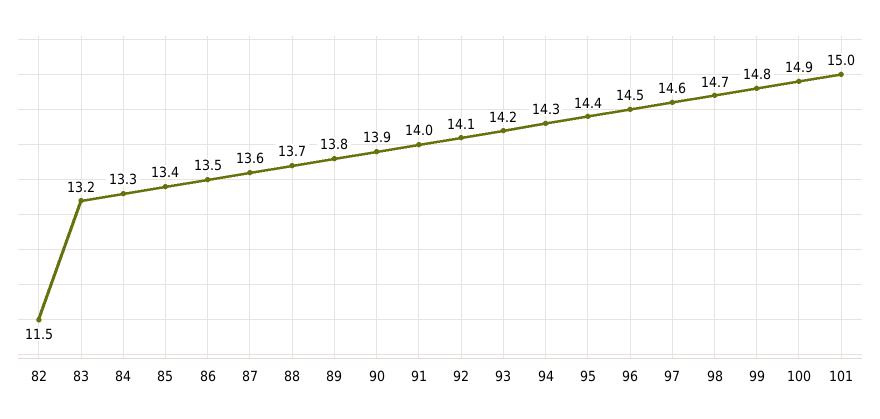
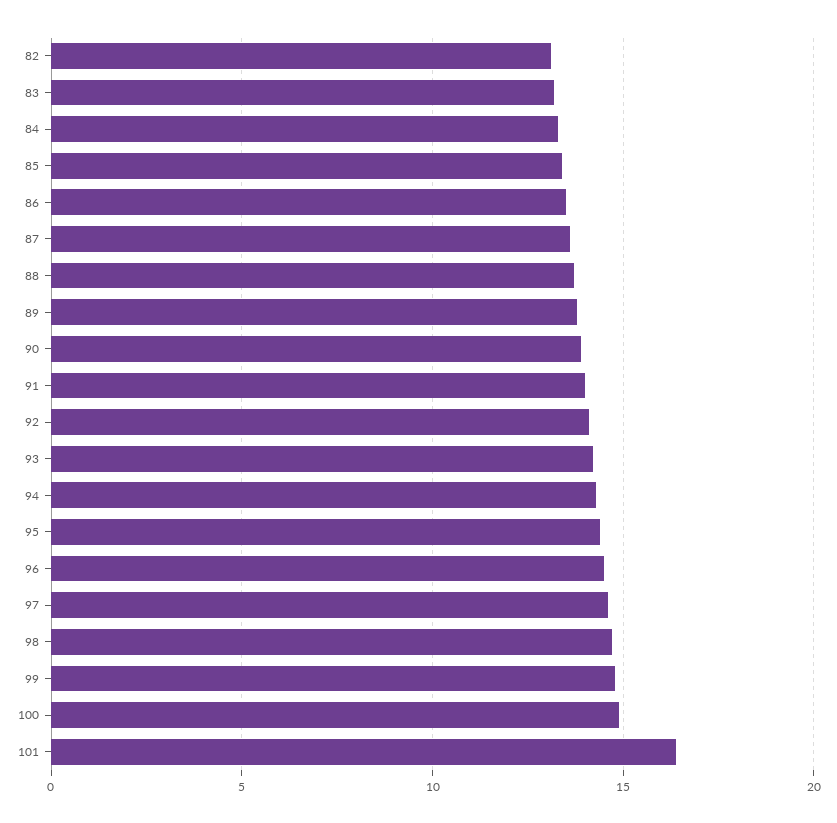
  {
-   "82": 11.5,
+   "82": 13,
    "83": 13.2,
    "84": 13.3,
    "85": 13.4,
    "86": 13.5,
    "87": 13.6,
    "88": 13.7,
    "89": 13.8,
    "90": 13.9,
    "91": 14,
    "92": 14.1,
    "93": 14.2,
    "94": 14.3,
    "95": 14.4,
    "96": 14.5,
    "97": 14.6,
    "98": 14.7,
    "99": 14.8,
    "100": 14.9,
-   "101": 15
+   "101": 16.5
  }

